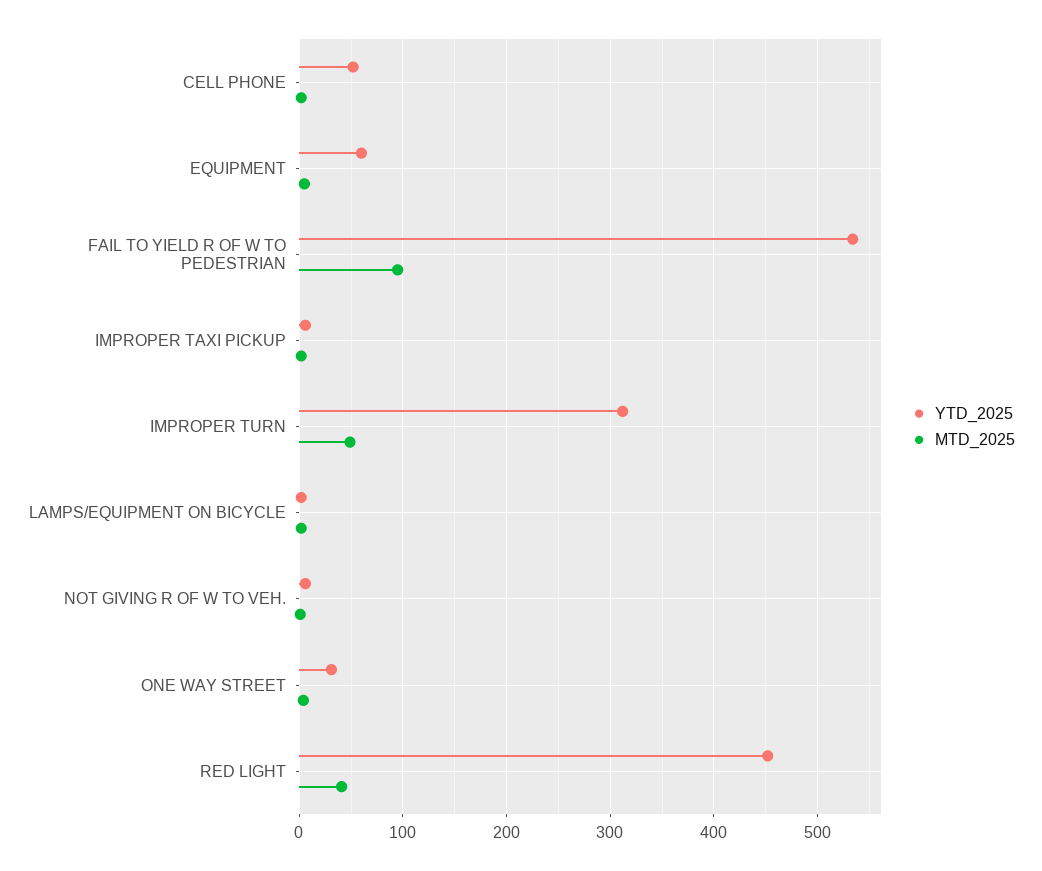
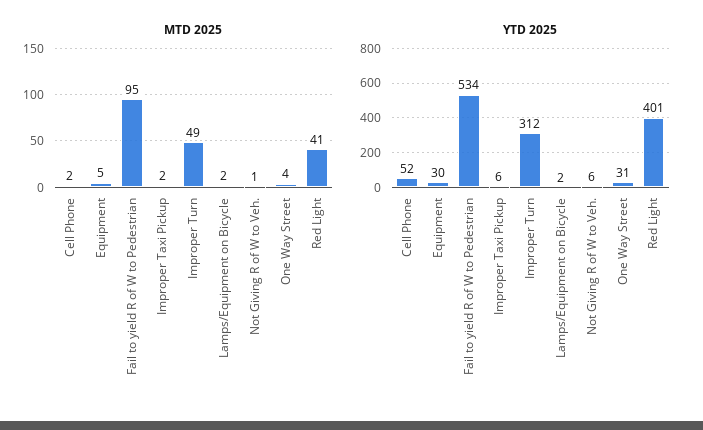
  {
    "YTD_2025": {
      "CELL PHONE": 52,
-     "EQUIPMENT": 60,
+     "EQUIPMENT": 30,
      "FAIL TO YIELD R OF W TO PEDESTRIAN": 534,
      "IMPROPER TAXI PICKUP": 6,
      "IMPROPER TURN": 312,
      "LAMPS/EQUIPMENT ON BICYCLE": 2,
      "NOT GIVING R OF W TO VEH.": 6,
      "ONE WAY STREET": 31,
-     "RED LIGHT": 450
+     "RED LIGHT": 401
    },
    "MTD_2025": {
      "CELL PHONE": 2,
      "EQUIPMENT": 5,
      "FAIL TO YIELD R OF W TO PEDESTRIAN": 95,
      "IMPROPER TAXI PICKUP": 2,
      "IMPROPER TURN": 49,
      "LAMPS/EQUIPMENT ON BICYCLE": 2,
      "NOT GIVING R OF W TO VEH.": 1,
      "ONE WAY STREET": 4,
      "RED LIGHT": 41
    }
  }

